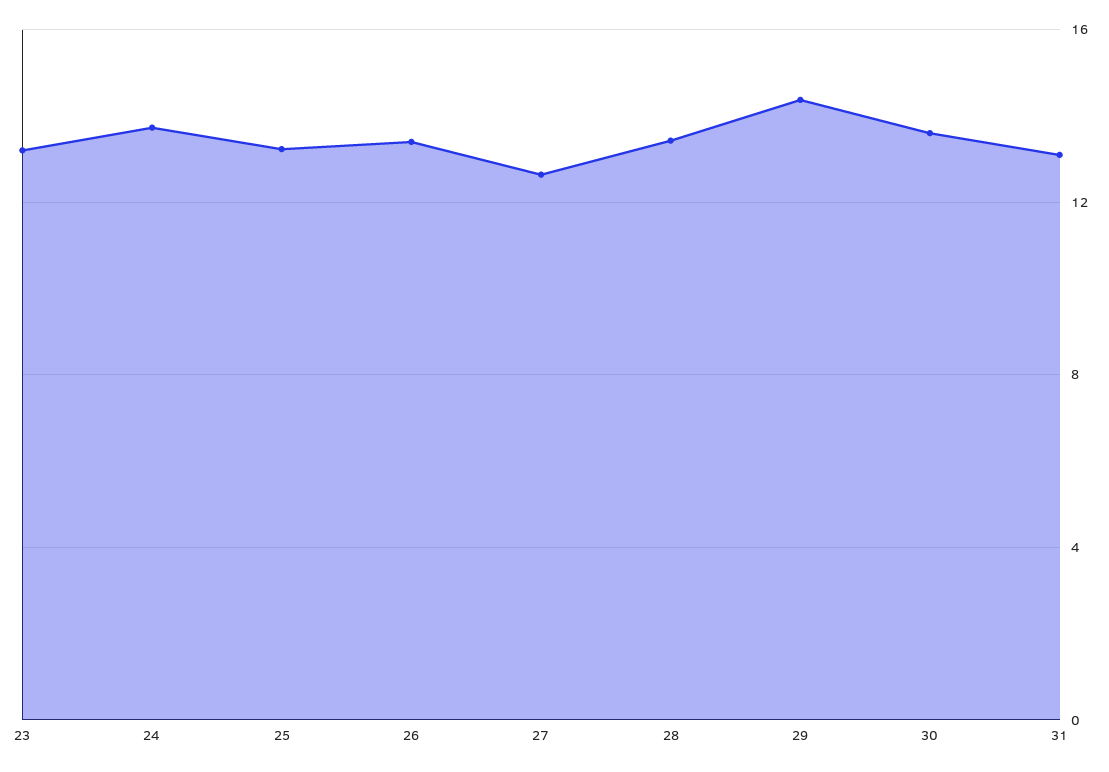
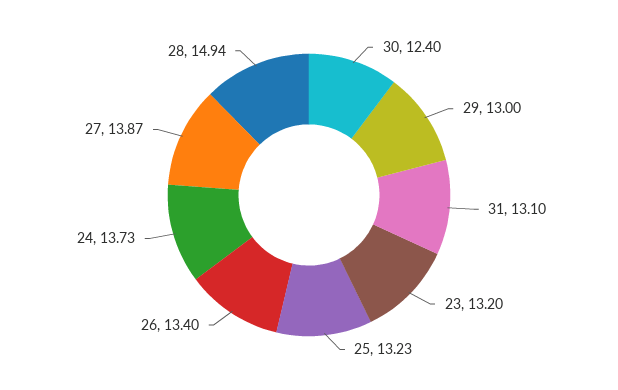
  {
    "23": 13.2,
    "24": 13.73,
    "25": 13.23,
    "26": 13.4,
-   "27": 12.5,
+   "27": 13.87,
-   "28": 13.5,
+   "28": 14.94,
-   "29": 14.5,
+   "29": 13,
-   "30": 13.5,
+   "30": 12.4,
    "31": 13.1
  }

